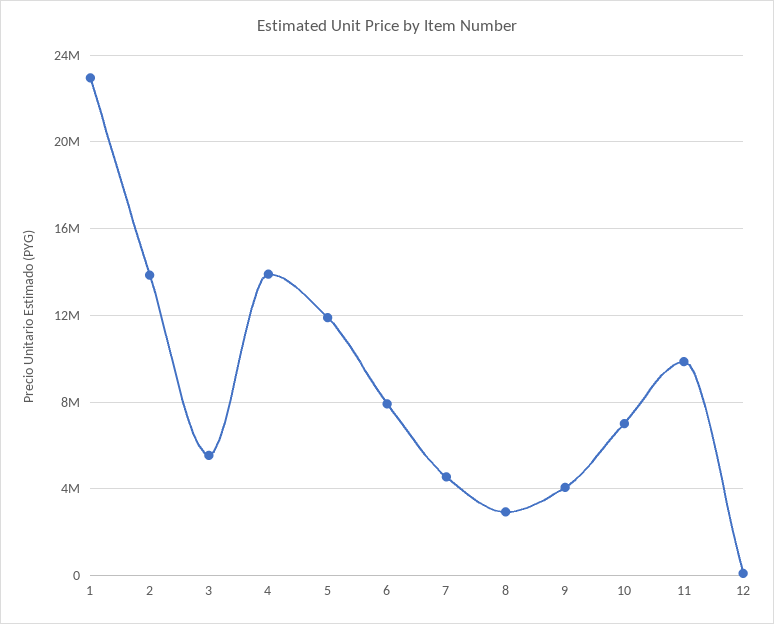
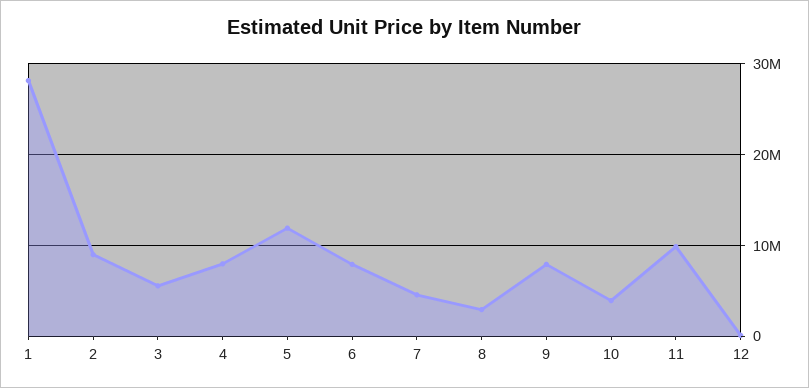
  {
-   "1": 23000000,
+   "1": 28000000,
-   "2": 14000000,
+   "2": 9000000,
    "3": 5500000,
-   "4": 14000000,
+   "4": 8000000,
    "5": 12000000,
    "6": 8000000,
    "7": 4500000,
    "8": 3000000,
-   "9": 4000000,
+   "9": 8000000,
-   "10": 7000000,
+   "10": 4000000,
    "11": 10000000,
    "12": 0
  }

